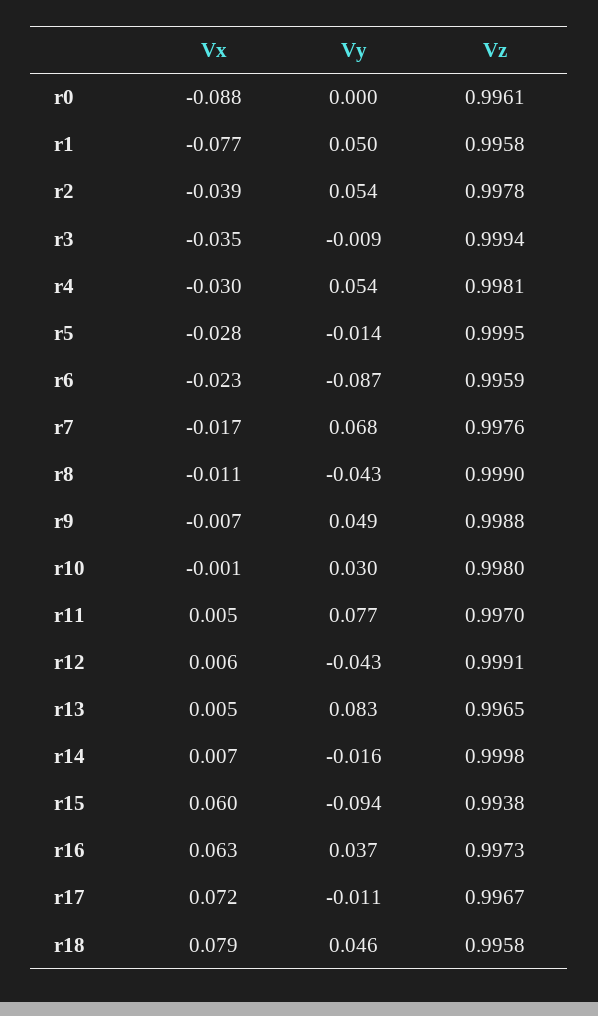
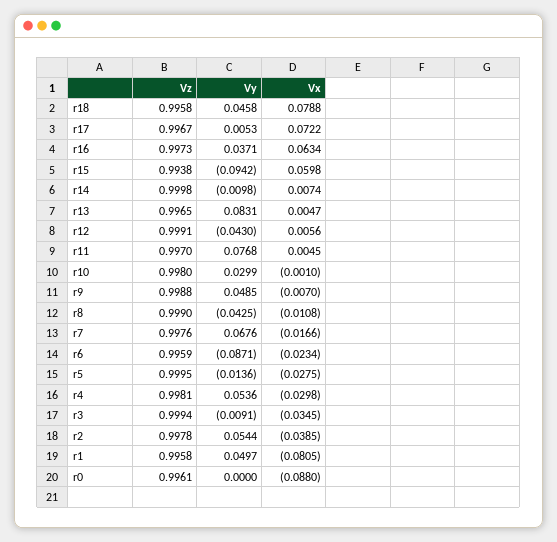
  {
    "Vx": {
      "r0": -0.088,
-     "r1": -0.077,
+     "r1": -0.0805,
      "r2": -0.0385,
      "r3": -0.0345,
      "r4": -0.0298,
      "r5": -0.0275,
      "r6": -0.0234,
      "r7": -0.0166,
      "r8": -0.0108,
      "r9": -0.007,
      "r10": -0.001,
      "r11": 0.0045,
      "r12": 0.0056,
      "r13": 0.0047,
      "r14": 0.0074,
      "r15": 0.0598,
      "r16": 0.0634,
      "r17": 0.0722,
      "r18": 0.0788
    },
    "Vy": {
      "r0": 0,
      "r1": 0.0497,
      "r2": 0.0544,
      "r3": -0.0091,
      "r4": 0.0536,
      "r5": -0.0136,
      "r6": -0.0871,
      "r7": 0.0676,
      "r8": -0.0425,
      "r9": 0.0485,
      "r10": 0.0299,
      "r11": 0.0768,
      "r12": -0.043,
      "r13": 0.0831,
-     "r14": -0.016,
+     "r14": -0.0098,
      "r15": -0.0942,
      "r16": 0.0371,
-     "r17": -0.011,
+     "r17": 0.0053,
      "r18": 0.0458
    },
    "Vz": {
      "r0": 0.9961,
      "r1": 0.9958,
      "r2": 0.9978,
      "r3": 0.9994,
      "r4": 0.9981,
      "r5": 0.9995,
      "r6": 0.9959,
      "r7": 0.9976,
      "r8": 0.999,
      "r9": 0.9988,
      "r10": 0.998,
      "r11": 0.997,
      "r12": 0.9991,
      "r13": 0.9965,
      "r14": 0.9998,
      "r15": 0.9938,
      "r16": 0.9973,
      "r17": 0.9967,
      "r18": 0.9958
    }
  }

